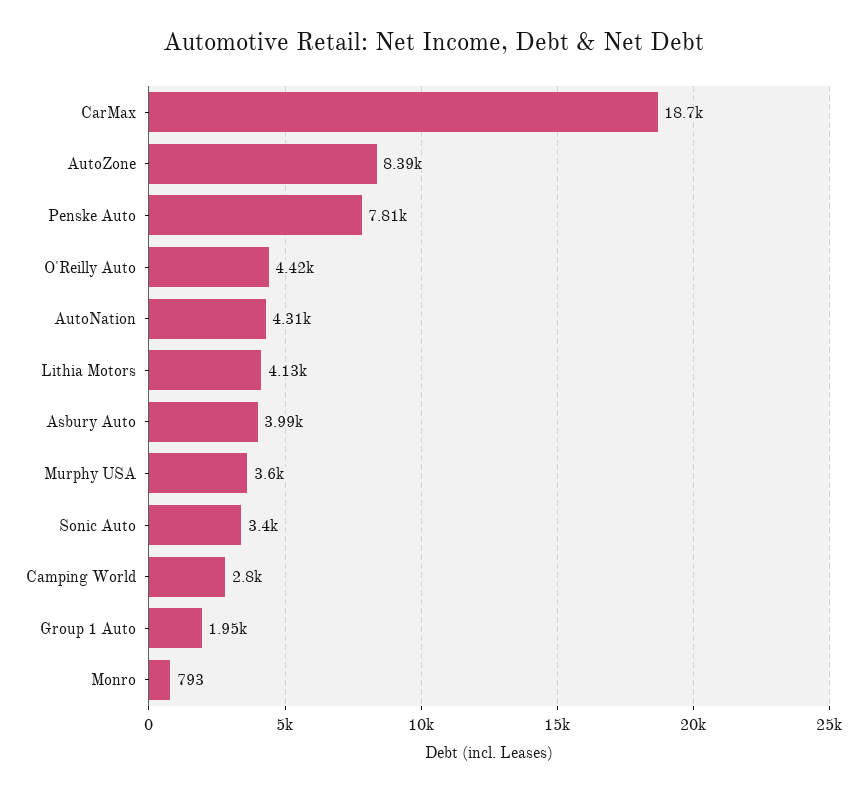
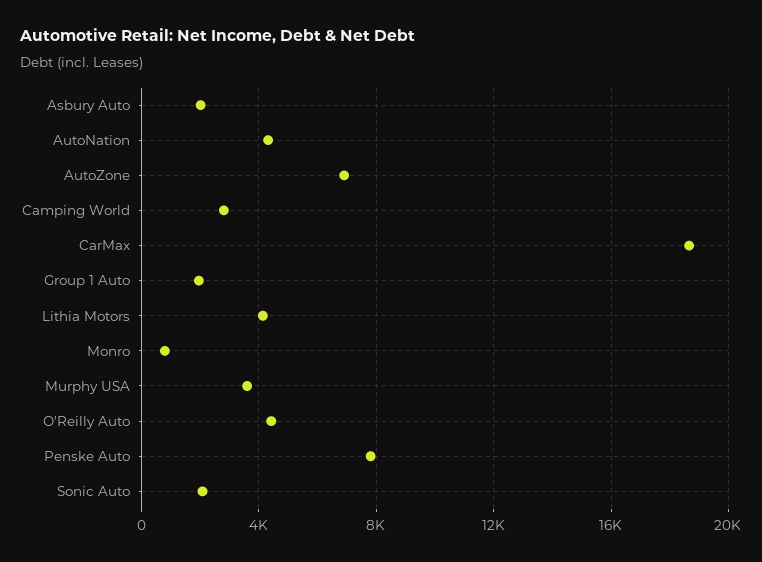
  {
    "CarMax": 18700,
-   "AutoZone": 8390,
+   "AutoZone": 7000,
    "Penske Auto": 7810,
    "O'Reilly Auto": 4420,
    "AutoNation": 4310,
    "Lithia Motors": 4130,
-   "Asbury Auto": 3990,
+   "Asbury Auto": 2000,
    "Murphy USA": 3600,
-   "Sonic Auto": 3400,
+   "Sonic Auto": 2000,
    "Camping World": 2800,
    "Group 1 Auto": 1950,
    "Monro": 793
  }

